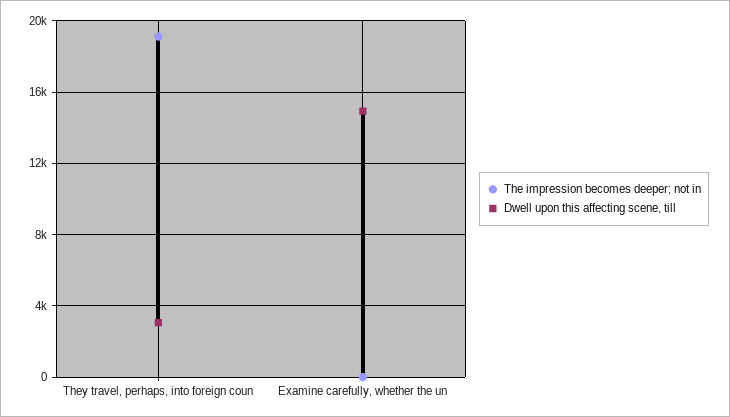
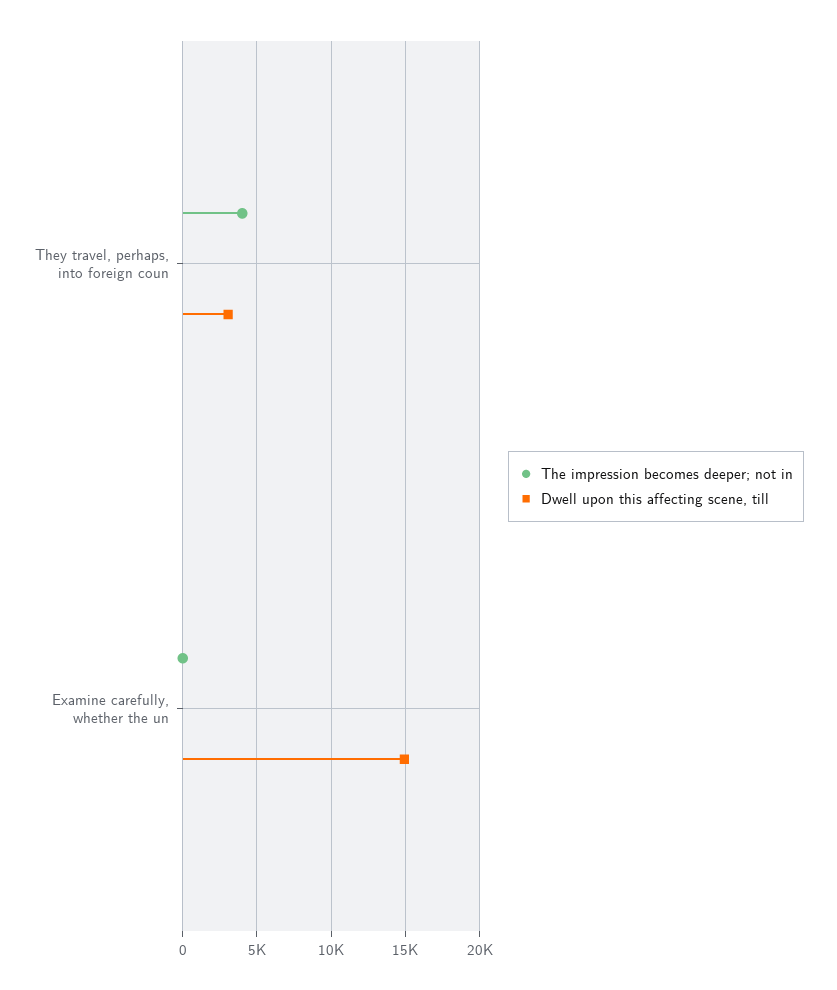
  {
    "The impression becomes deeper; not in": {
-     "They travel, perhaps, into foreign coun": 19000,
+     "They travel, perhaps, into foreign coun": 4000,
      "Examine carefully, whether the un": 0
    },
    "Dwell upon this affecting scene, till": {
      "They travel, perhaps, into foreign coun": 3000,
      "Examine carefully, whether the un": 15000
    }
  }

